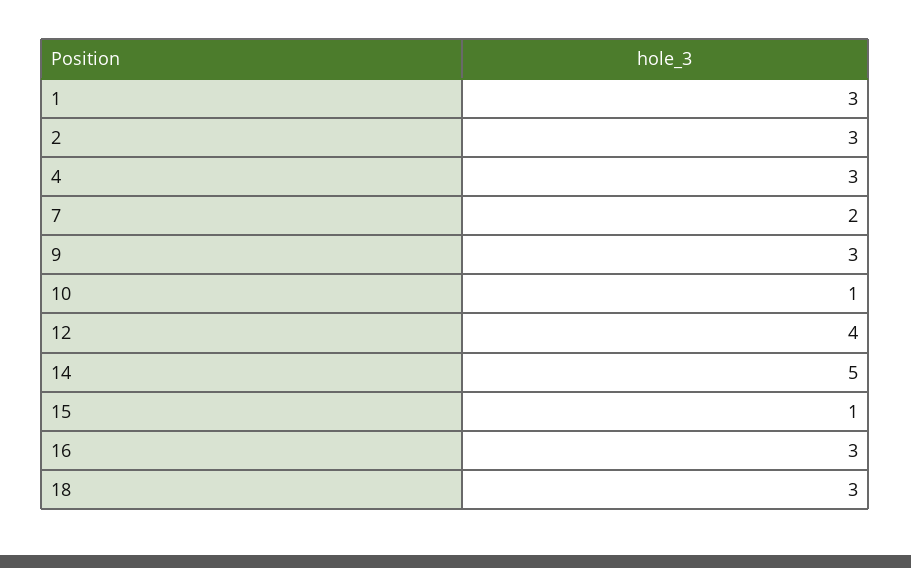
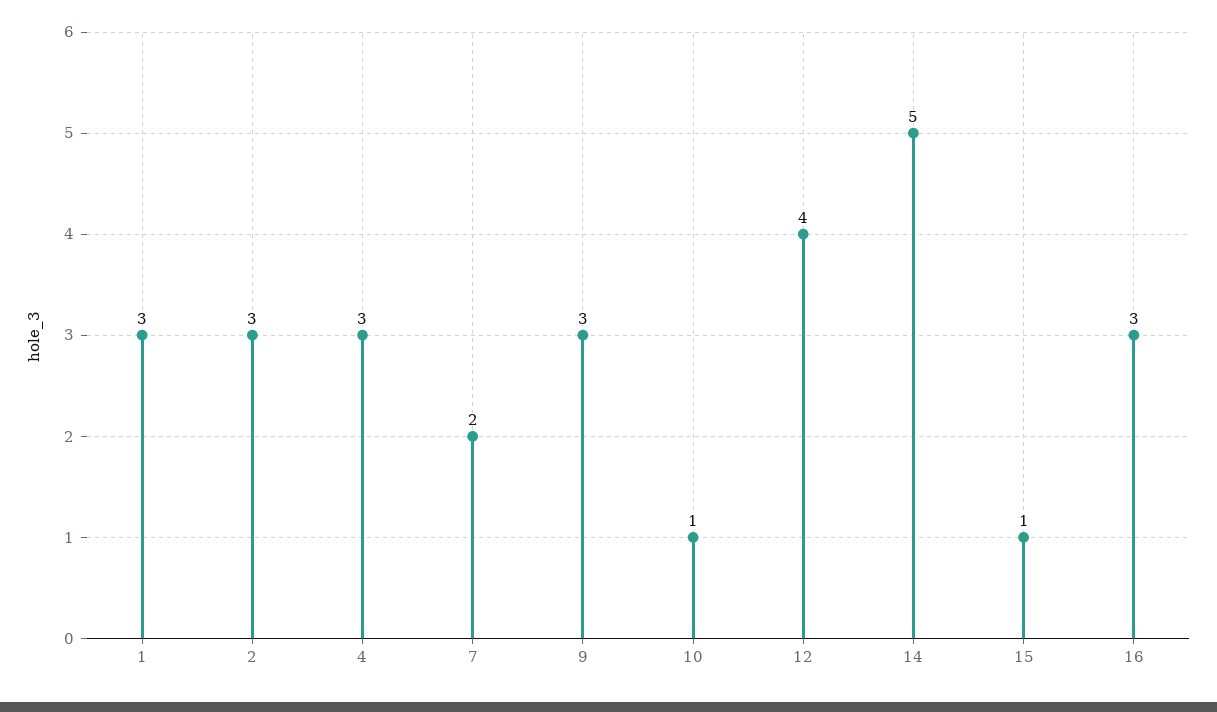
  {
    "1": 3,
    "2": 3,
    "4": 3,
    "7": 2,
    "9": 3,
    "10": 1,
    "12": 4,
    "14": 5,
    "15": 1,
-   "16": 3,
+   "16": 3
-   "18": 3
  }

